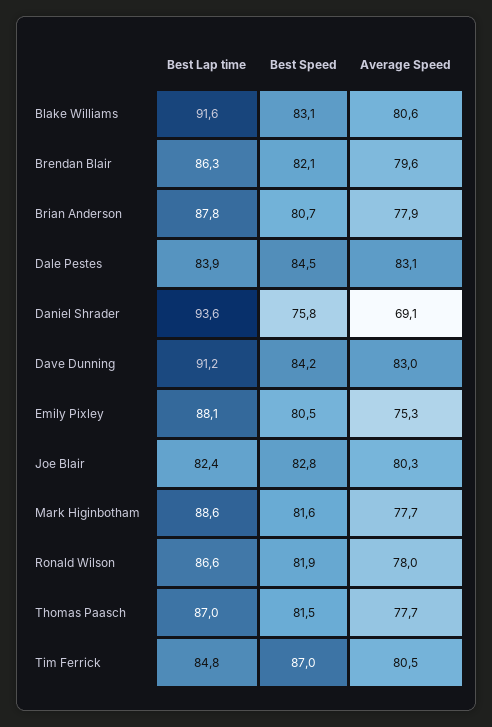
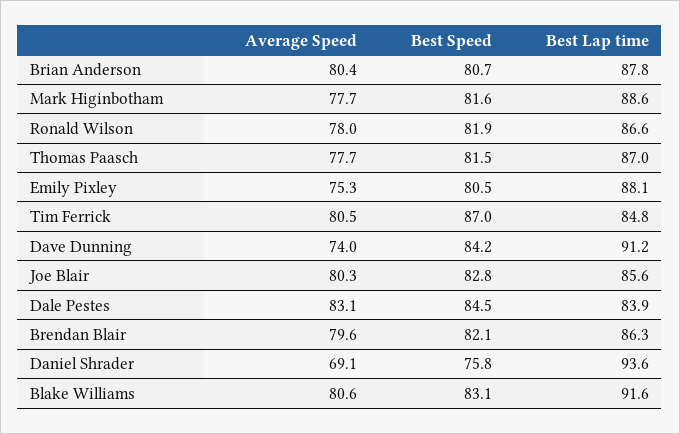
  {
    "Best Lap time": {
      "Blake Williams": 91.6,
      "Brendan Blair": 86.3,
      "Brian Anderson": 87.8,
      "Dale Pestes": 83.9,
      "Daniel Shrader": 93.6,
      "Dave Dunning": 91.2,
      "Emily Pixley": 88.1,
-     "Joe Blair": 82.4,
+     "Joe Blair": 85.6,
      "Mark Higinbotham": 88.6,
      "Ronald Wilson": 86.6,
      "Thomas Paasch": 87,
      "Tim Ferrick": 84.8
    },
    "Best Speed": {
      "Blake Williams": 83.1,
      "Brendan Blair": 82.1,
      "Brian Anderson": 80.7,
      "Dale Pestes": 84.5,
      "Daniel Shrader": 75.8,
      "Dave Dunning": 84.2,
      "Emily Pixley": 80.5,
      "Joe Blair": 82.8,
      "Mark Higinbotham": 81.6,
      "Ronald Wilson": 81.9,
      "Thomas Paasch": 81.5,
      "Tim Ferrick": 87
    },
    "Average Speed": {
      "Blake Williams": 80.6,
      "Brendan Blair": 79.6,
-     "Brian Anderson": 77.9,
+     "Brian Anderson": 80.4,
      "Dale Pestes": 83.1,
      "Daniel Shrader": 69.1,
-     "Dave Dunning": 83,
+     "Dave Dunning": 74,
      "Emily Pixley": 75.3,
      "Joe Blair": 80.3,
      "Mark Higinbotham": 77.7,
      "Ronald Wilson": 78,
      "Thomas Paasch": 77.7,
      "Tim Ferrick": 80.5
    }
  }

